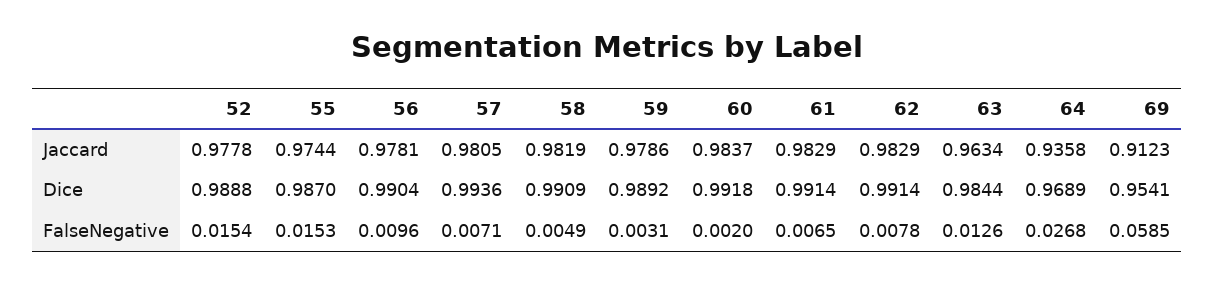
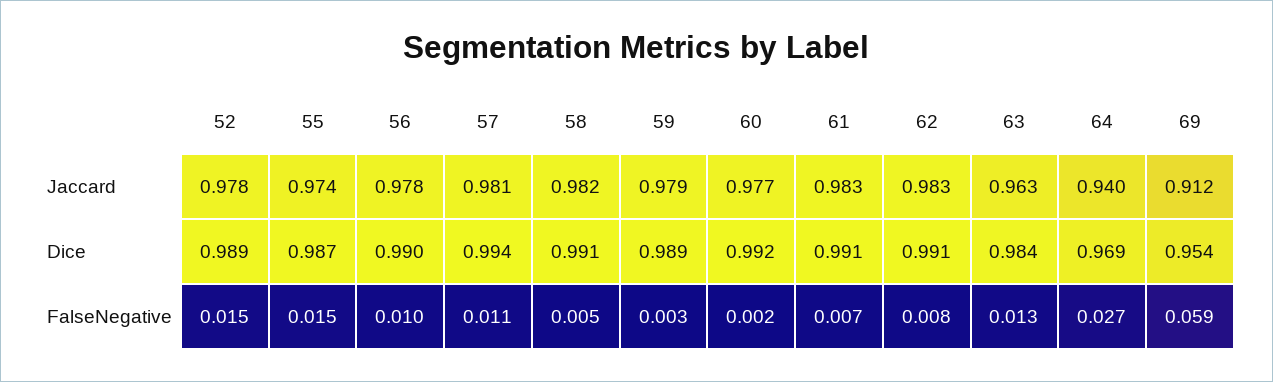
  {
    "52": {
      "Jaccard": 0.9778,
      "Dice": 0.9888,
      "FalseNegative": 0.0154
    },
    "55": {
      "Jaccard": 0.9744,
      "Dice": 0.987,
      "FalseNegative": 0.0153
    },
    "56": {
      "Jaccard": 0.9781,
      "Dice": 0.9904,
      "FalseNegative": 0.0096
    },
    "57": {
      "Jaccard": 0.9805,
      "Dice": 0.9936,
-     "FalseNegative": 0.0071
+     "FalseNegative": 0.011
    },
    "58": {
      "Jaccard": 0.9819,
      "Dice": 0.9909,
      "FalseNegative": 0.0049
    },
    "59": {
      "Jaccard": 0.9786,
      "Dice": 0.9892,
      "FalseNegative": 0.0031
    },
    "60": {
-     "Jaccard": 0.9837,
+     "Jaccard": 0.977,
      "Dice": 0.9918,
      "FalseNegative": 0.002
    },
    "61": {
      "Jaccard": 0.9829,
      "Dice": 0.9914,
      "FalseNegative": 0.0065
    },
    "62": {
      "Jaccard": 0.9829,
      "Dice": 0.9914,
      "FalseNegative": 0.0078
    },
    "63": {
      "Jaccard": 0.9634,
      "Dice": 0.9844,
      "FalseNegative": 0.0126
    },
    "64": {
-     "Jaccard": 0.9358,
+     "Jaccard": 0.94,
      "Dice": 0.9689,
      "FalseNegative": 0.0268
    },
    "69": {
      "Jaccard": 0.9123,
      "Dice": 0.9541,
      "FalseNegative": 0.0585
    }
  }

